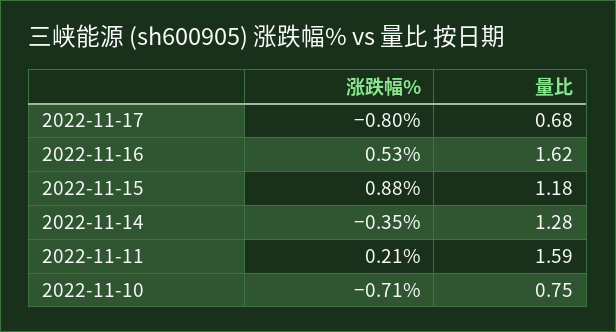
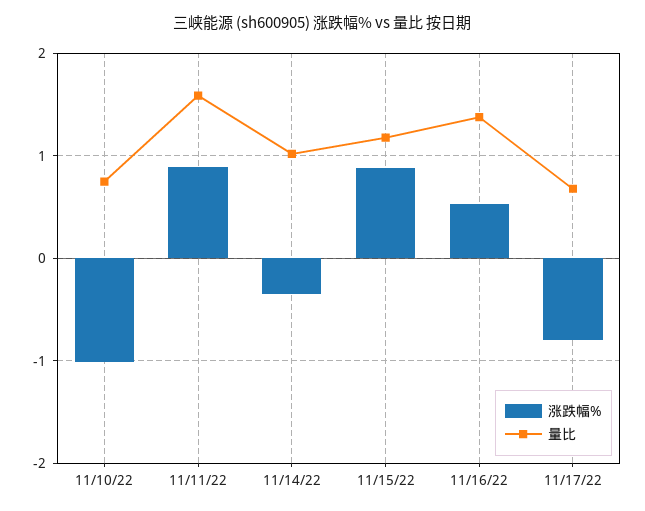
  {
    "涨跌幅%": {
      "2022-11-17": -0.8,
      "2022-11-16": 0.53,
      "2022-11-15": 0.88,
      "2022-11-14": -0.35,
-     "2022-11-11": 0.21,
+     "2022-11-11": 0.9,
-     "2022-11-10": -0.71
+     "2022-11-10": -1
    },
    "量比": {
      "2022-11-17": 0.68,
-     "2022-11-16": 1.62,
+     "2022-11-16": 1.4,
      "2022-11-15": 1.18,
-     "2022-11-14": 1.28,
+     "2022-11-14": 1,
      "2022-11-11": 1.59,
      "2022-11-10": 0.75
    }
  }

